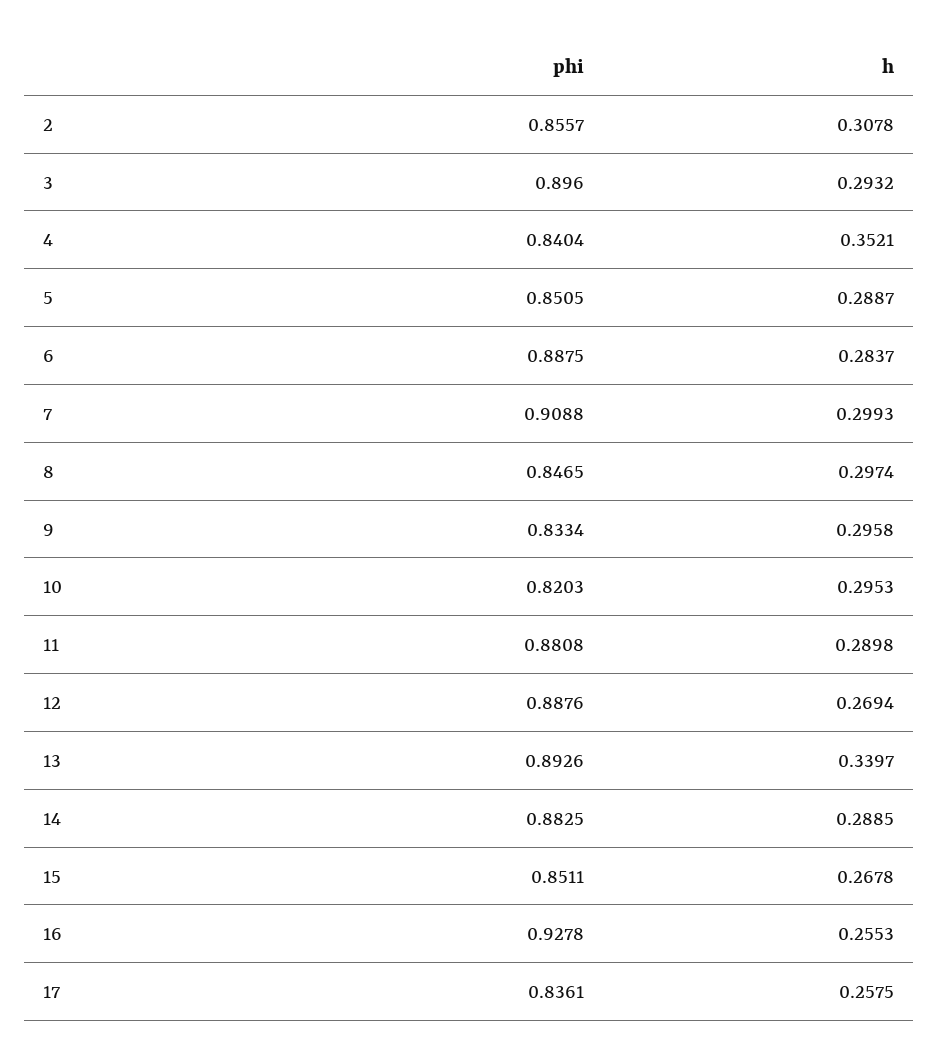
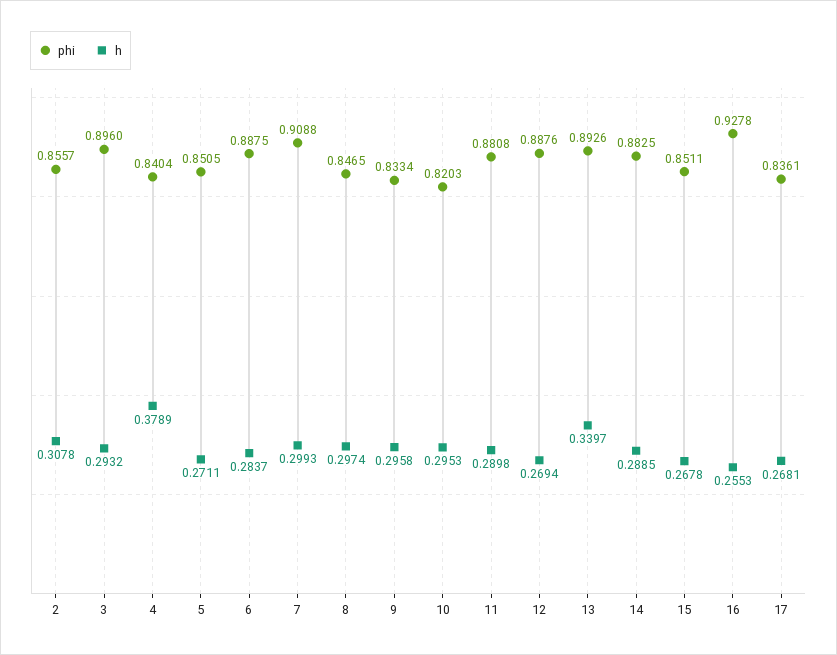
  {
    "phi": {
      "2": 0.8557,
      "3": 0.896,
      "4": 0.8404,
      "5": 0.8505,
      "6": 0.8875,
      "7": 0.9088,
      "8": 0.8465,
      "9": 0.8334,
      "10": 0.8203,
      "11": 0.8808,
      "12": 0.8876,
      "13": 0.8926,
      "14": 0.8825,
      "15": 0.8511,
      "16": 0.9278,
      "17": 0.8361
    },
    "h": {
      "2": 0.3078,
      "3": 0.2932,
-     "4": 0.3521,
+     "4": 0.3789,
-     "5": 0.2887,
+     "5": 0.2711,
      "6": 0.2837,
      "7": 0.2993,
      "8": 0.2974,
      "9": 0.2958,
      "10": 0.2953,
      "11": 0.2898,
      "12": 0.2694,
      "13": 0.3397,
      "14": 0.2885,
      "15": 0.2678,
      "16": 0.2553,
-     "17": 0.2575
+     "17": 0.2681
    }
  }

